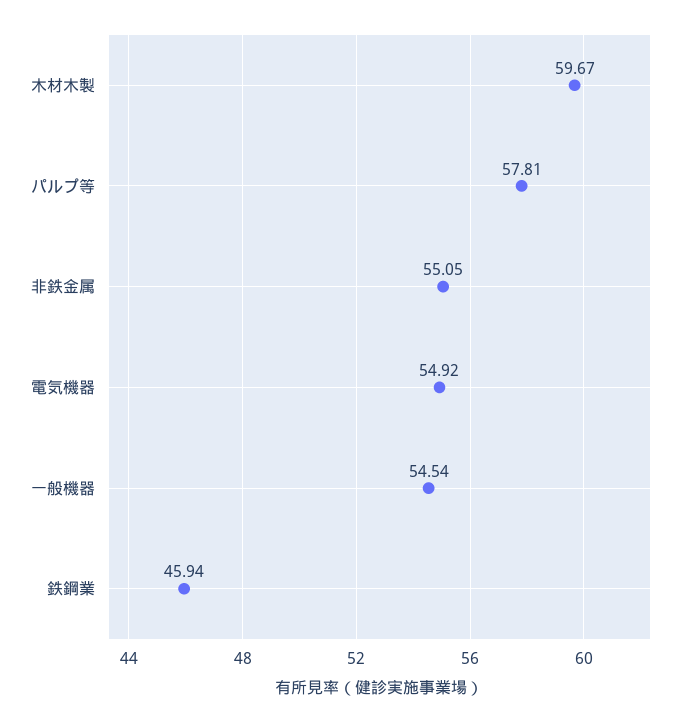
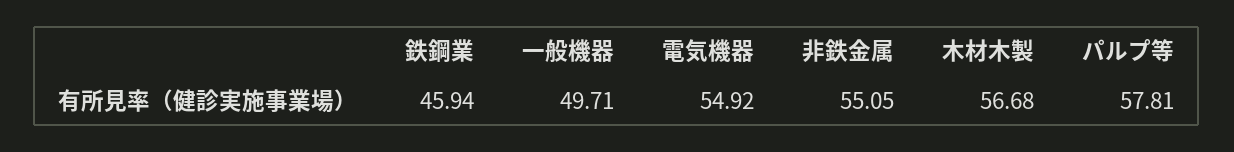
  {
-   "木材木製": 59.67,
+   "木材木製": 56.68,
    "パルプ等": 57.81,
    "非鉄金属": 55.05,
    "電気機器": 54.92,
-   "一般機器": 54.54,
+   "一般機器": 49.71,
    "鉄鋼業": 45.94
  }

